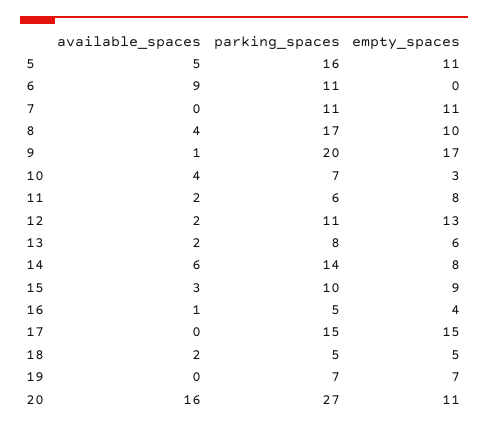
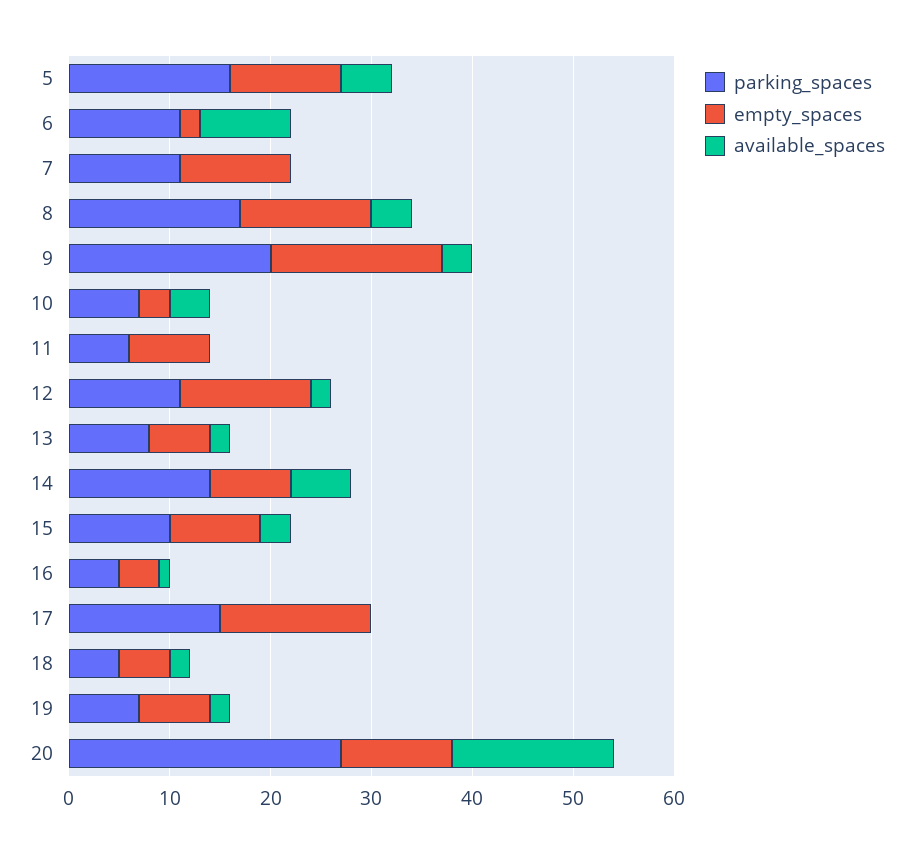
  {
    "available_spaces": {
      "5": 5,
      "6": 9,
      "7": 0,
      "8": 4,
-     "9": 1,
+     "9": 3,
      "10": 4,
-     "11": 2,
+     "11": 0,
      "12": 2,
      "13": 2,
      "14": 6,
      "15": 3,
      "16": 1,
      "17": 0,
      "18": 2,
-     "19": 0,
+     "19": 2,
      "20": 16
    },
    "parking_spaces": {
      "5": 16,
      "6": 11,
      "7": 11,
      "8": 17,
      "9": 20,
      "10": 7,
      "11": 6,
      "12": 11,
      "13": 8,
      "14": 14,
      "15": 10,
      "16": 5,
      "17": 15,
      "18": 5,
      "19": 7,
      "20": 27
    },
    "empty_spaces": {
      "5": 11,
-     "6": 0,
+     "6": 2,
      "7": 11,
-     "8": 10,
+     "8": 13,
      "9": 17,
      "10": 3,
      "11": 8,
      "12": 13,
      "13": 6,
      "14": 8,
      "15": 9,
      "16": 4,
      "17": 15,
      "18": 5,
      "19": 7,
      "20": 11
    }
  }

